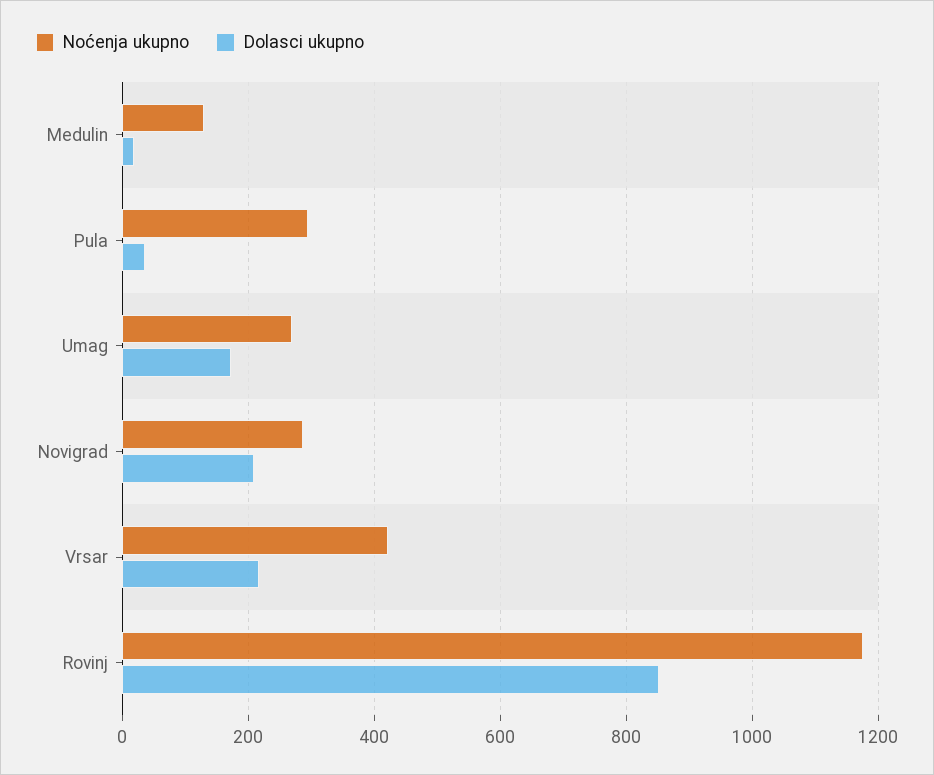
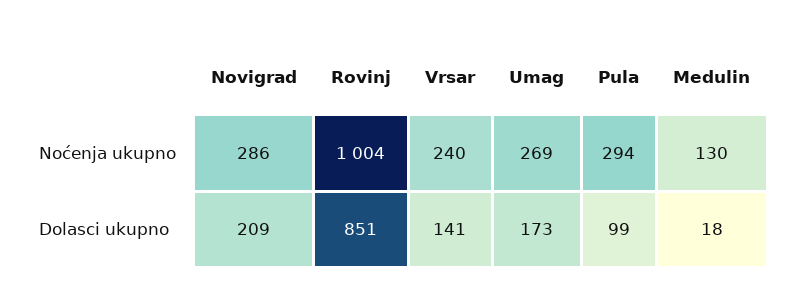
  {
    "Noćenja ukupno": {
      "Medulin": 130,
      "Pula": 294,
      "Umag": 269,
      "Novigrad": 286,
-     "Vrsar": 420,
+     "Vrsar": 240,
-     "Rovinj": 1180
+     "Rovinj": 1004
    },
    "Dolasci ukupno": {
      "Medulin": 18,
-     "Pula": 40,
+     "Pula": 99,
      "Umag": 173,
      "Novigrad": 209,
-     "Vrsar": 220,
+     "Vrsar": 141,
      "Rovinj": 851
    }
  }

